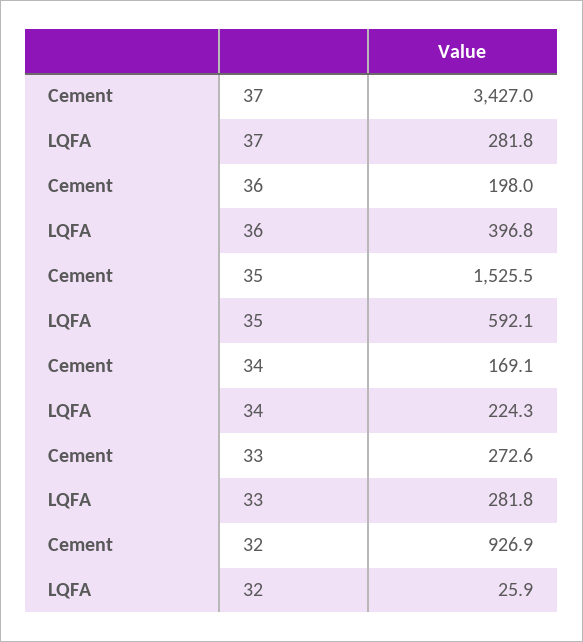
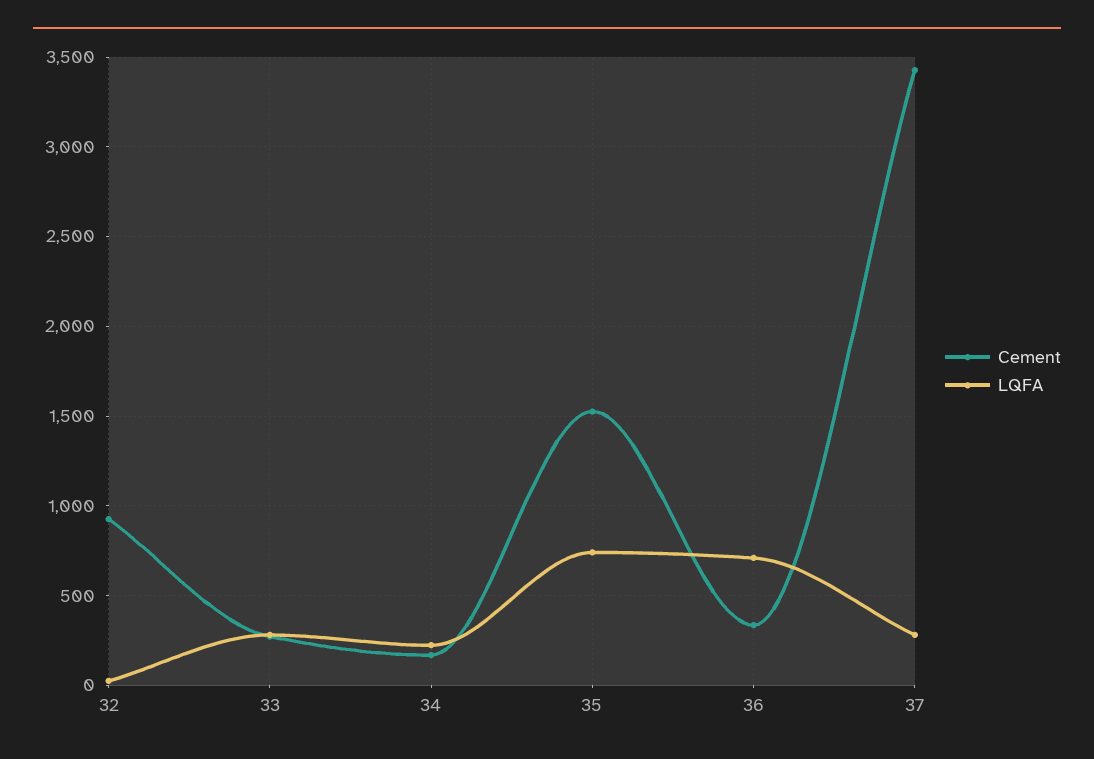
  {
    "Cement": {
      "37": 3427,
-     "36": 198,
+     "36": 350,
      "35": 1525.5,
      "34": 169.1,
      "33": 272.6,
      "32": 926.9
    },
    "LQFA": {
      "37": 281.8,
-     "36": 396.8,
+     "36": 700,
-     "35": 592.1,
+     "35": 750,
      "34": 224.3,
      "33": 281.8,
      "32": 25.9
    }
  }

